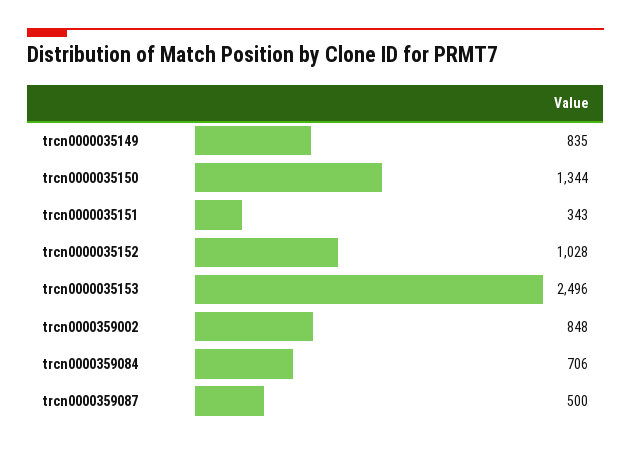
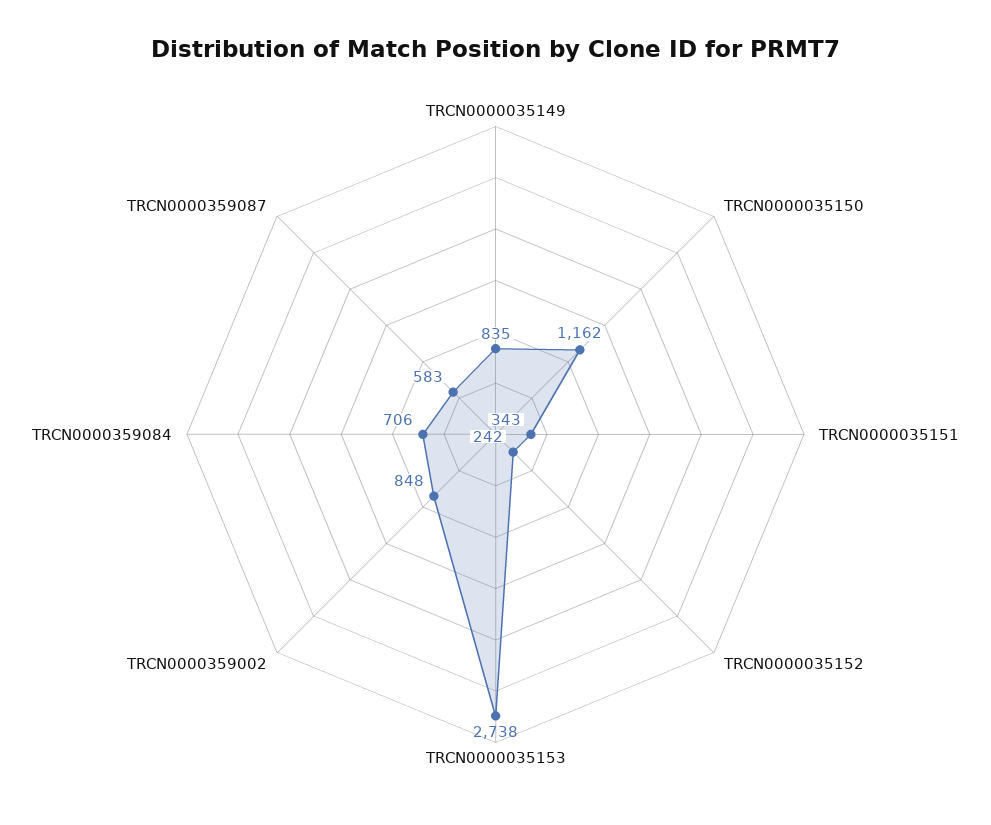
  {
    "trcn0000035149": 835,
-   "trcn0000035150": 1344,
+   "trcn0000035150": 1162,
    "trcn0000035151": 343,
-   "trcn0000035152": 1028,
+   "trcn0000035152": 242,
-   "trcn0000035153": 2496,
+   "trcn0000035153": 2738,
    "trcn0000359002": 848,
    "trcn0000359084": 706,
-   "trcn0000359087": 500
+   "trcn0000359087": 583
  }

